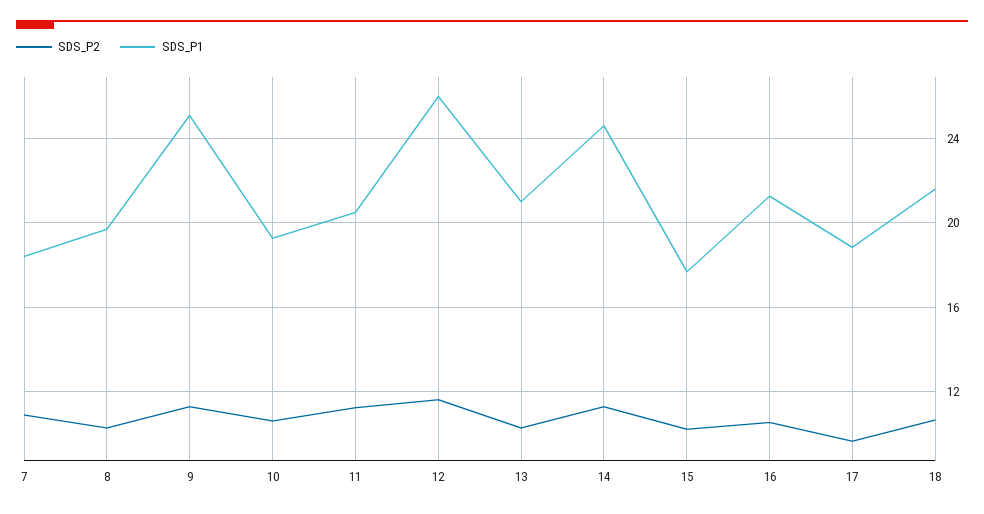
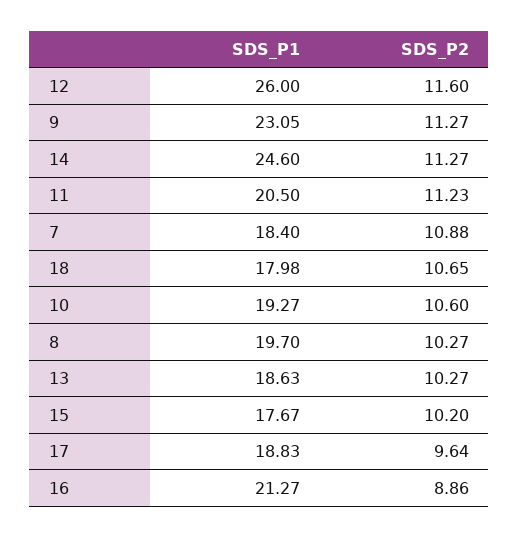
  {
    "SDS_P2": {
      "7": 10.88,
      "8": 10.27,
      "9": 11.27,
      "10": 10.6,
      "11": 11.23,
      "12": 11.6,
      "13": 10.27,
      "14": 11.27,
      "15": 10.2,
-     "16": 10.5,
+     "16": 8.86,
      "17": 9.64,
      "18": 10.65
    },
    "SDS_P1": {
      "7": 18.4,
      "8": 19.7,
-     "9": 25,
+     "9": 23.05,
      "10": 19.27,
      "11": 20.5,
      "12": 26,
-     "13": 21,
+     "13": 18.63,
      "14": 24.6,
      "15": 17.67,
      "16": 21.27,
      "17": 18.83,
-     "18": 21.5
+     "18": 17.98
    }
  }

